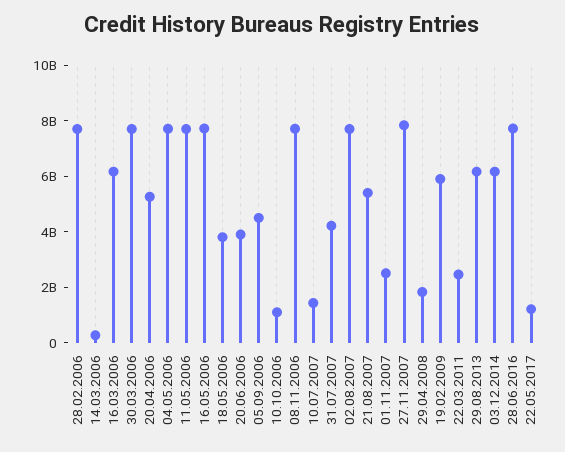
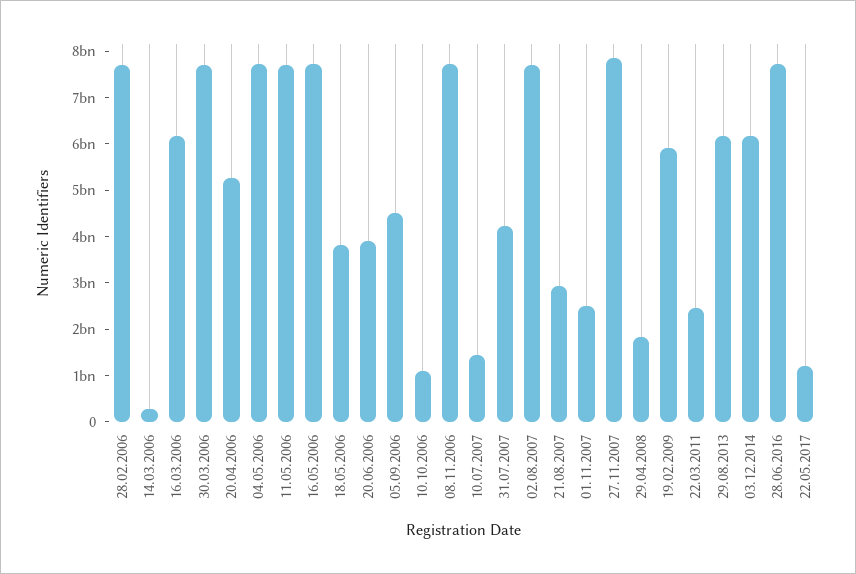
  {
    "28.02.2006": 7800000000,
    "14.03.2006": 200000000,
    "16.03.2006": 6200000000,
    "30.03.2006": 7800000000,
    "20.04.2006": 5200000000,
    "04.05.2006": 7800000000,
    "11.05.2006": 7800000000,
    "16.05.2006": 7800000000,
    "18.05.2006": 3800000000,
    "20.06.2006": 4000000000,
    "05.09.2006": 4600000000,
    "10.10.2006": 1200000000,
    "08.11.2006": 7800000000,
    "10.07.2007": 1400000000,
    "31.07.2007": 4200000000,
    "02.08.2007": 7800000000,
-   "21.08.2007": 5500000000,
+   "21.08.2007": 3000000000,
    "01.11.2007": 2600000000,
    "27.11.2007": 7800000000,
    "29.04.2008": 1800000000,
    "19.02.2009": 6000000000,
    "22.03.2011": 2400000000,
    "29.08.2013": 6200000000,
    "03.12.2014": 6200000000,
    "28.06.2016": 7800000000,
    "22.05.2017": 1200000000
  }

